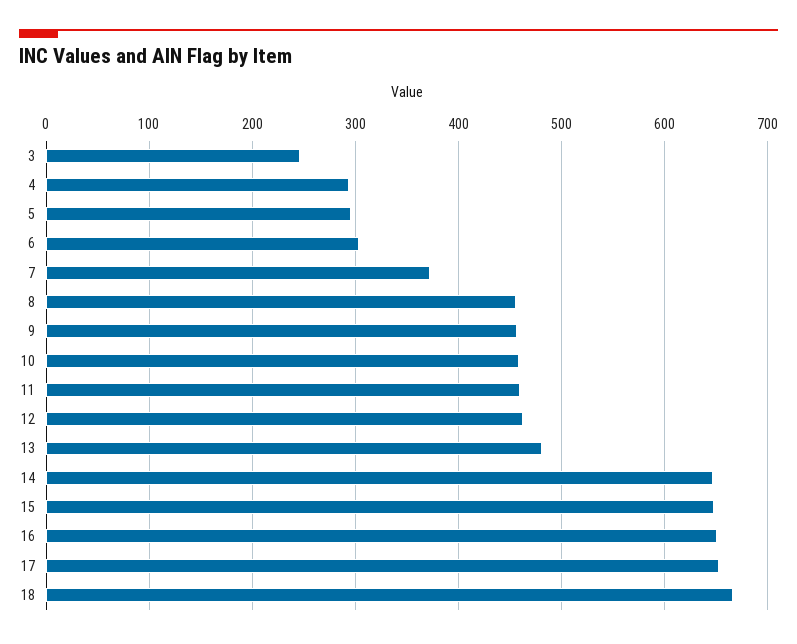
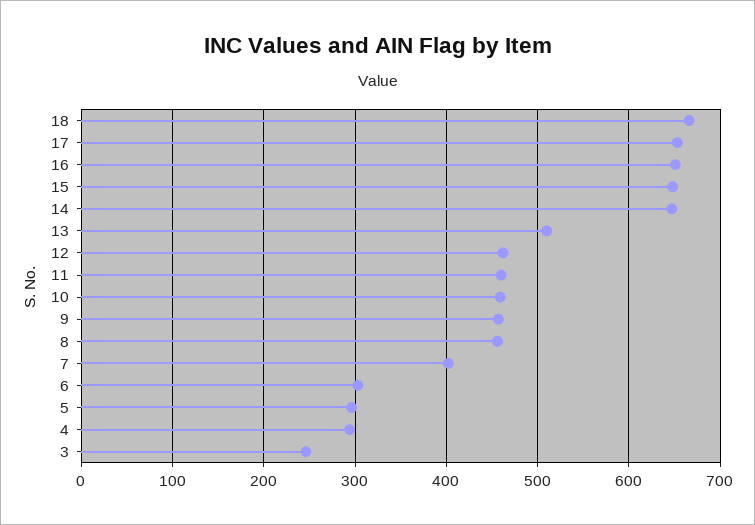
  {
    "3": 250,
    "4": 290,
    "5": 300,
    "6": 300,
-   "7": 370,
+   "7": 400,
    "8": 460,
    "9": 460,
    "10": 460,
    "11": 460,
    "12": 460,
-   "13": 480,
+   "13": 510,
    "14": 650,
    "15": 650,
    "16": 650,
    "17": 650,
    "18": 670
  }

